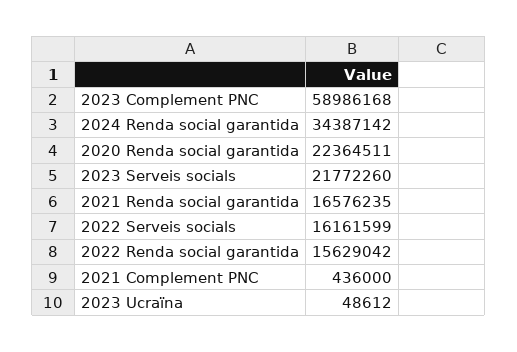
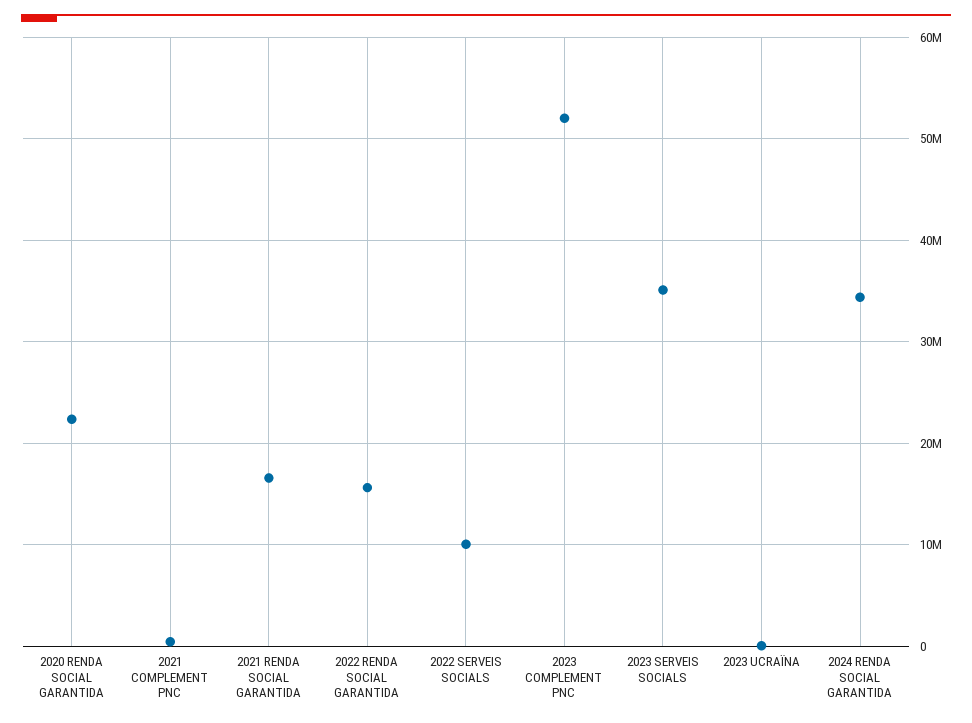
  {
-   "2023 Complement PNC": 58986168,
+   "2023 Complement PNC": 52000000,
    "2024 Renda social garantida": 34387142,
    "2020 Renda social garantida": 22364511,
-   "2023 Serveis socials": 21772260,
+   "2023 Serveis socials": 35000000,
    "2021 Renda social garantida": 16576235,
-   "2022 Serveis socials": 16161599,
+   "2022 Serveis socials": 10000000,
    "2022 Renda social garantida": 15629042,
    "2021 Complement PNC": 436000,
    "2023 Ucraïna": 48612
  }

